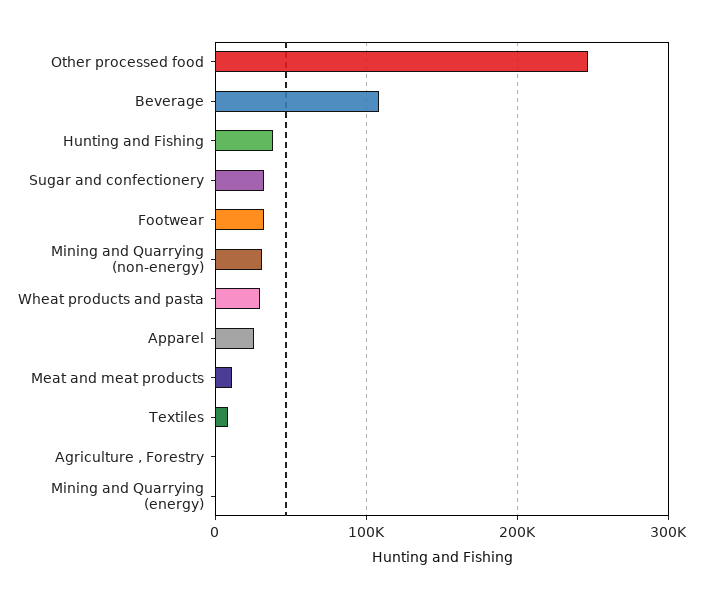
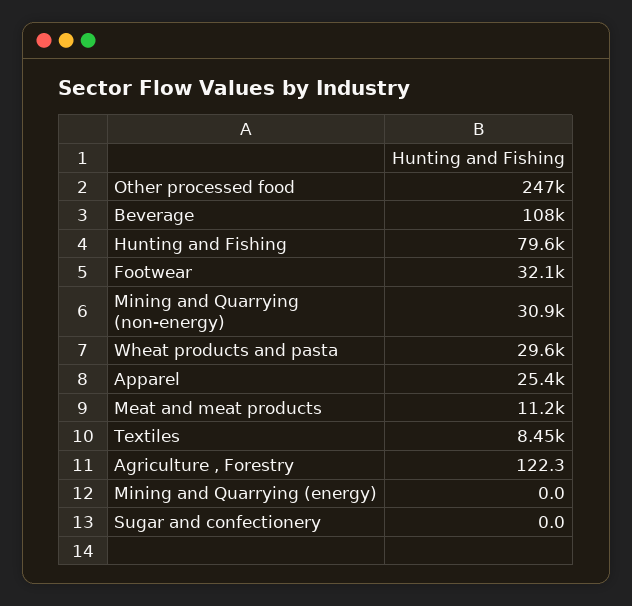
  {
    "Other processed food": 247000,
    "Beverage": 108000,
-   "Hunting and Fishing": 40000,
+   "Hunting and Fishing": 79600,
-   "Sugar and confectionery": 30000,
+   "Sugar and confectionery": 0,
    "Footwear": 32100,
    "Mining and Quarrying (non-energy)": 30900,
    "Wheat products and pasta": 29600,
    "Apparel": 25400,
    "Meat and meat products": 11200,
    "Textiles": 8450,
    "Agriculture , Forestry": 122.3,
    "Mining and Quarrying (energy)": 0
  }

